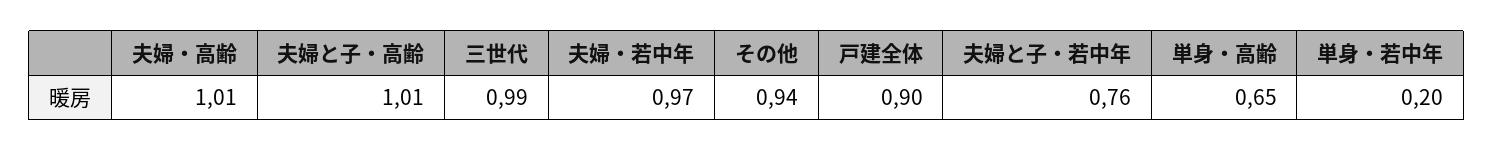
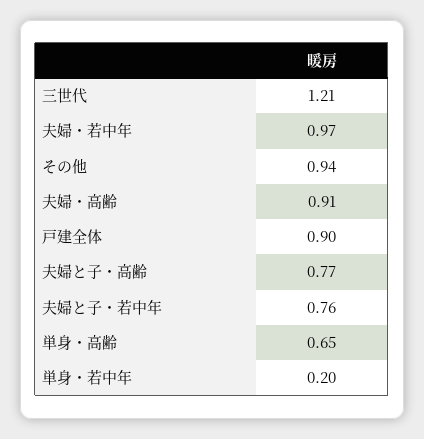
  {
-   "夫婦・高齢": 1.01,
+   "夫婦・高齢": 0.91,
-   "夫婦と子・高齢": 1.01,
+   "夫婦と子・高齢": 0.77,
-   "三世代": 0.99,
+   "三世代": 1.21,
    "夫婦・若中年": 0.97,
    "その他": 0.94,
    "戸建全体": 0.9,
    "夫婦と子・若中年": 0.76,
    "単身・高齢": 0.65,
    "単身・若中年": 0.2
  }

